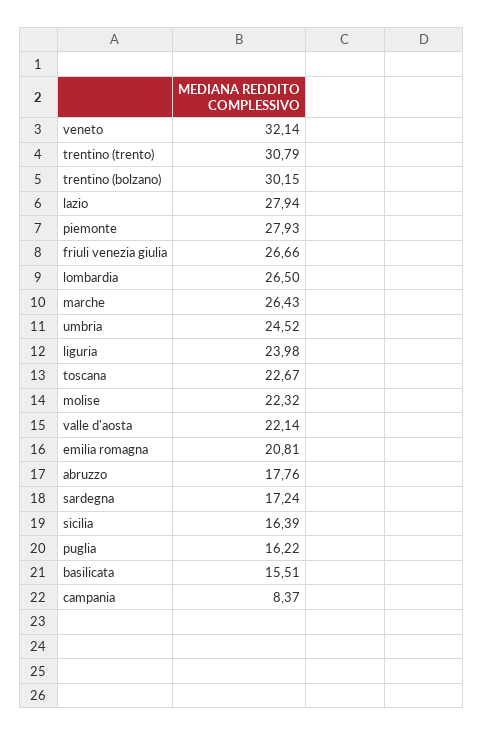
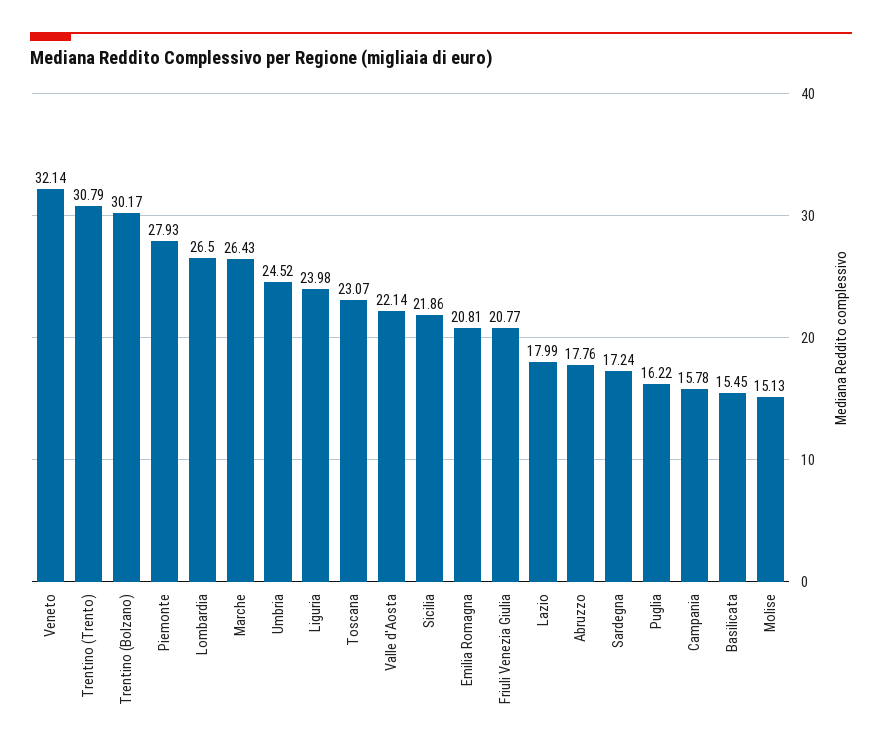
  {
    "veneto": 32.14,
    "trentino (trento)": 30.79,
-   "trentino (bolzano)": 30.15,
+   "trentino (bolzano)": 30.17,
-   "lazio": 27.94,
+   "lazio": 17.99,
    "piemonte": 27.93,
-   "friuli venezia giulia": 26.66,
+   "friuli venezia giulia": 20.77,
    "lombardia": 26.5,
    "marche": 26.43,
    "umbria": 24.52,
    "liguria": 23.98,
-   "toscana": 22.67,
+   "toscana": 23.07,
-   "molise": 22.32,
+   "molise": 15.13,
    "valle d'aosta": 22.14,
    "emilia romagna": 20.81,
    "abruzzo": 17.76,
    "sardegna": 17.24,
-   "sicilia": 16.39,
+   "sicilia": 21.86,
    "puglia": 16.22,
-   "basilicata": 15.51,
+   "basilicata": 15.45,
-   "campania": 8.37
+   "campania": 15.78
  }

